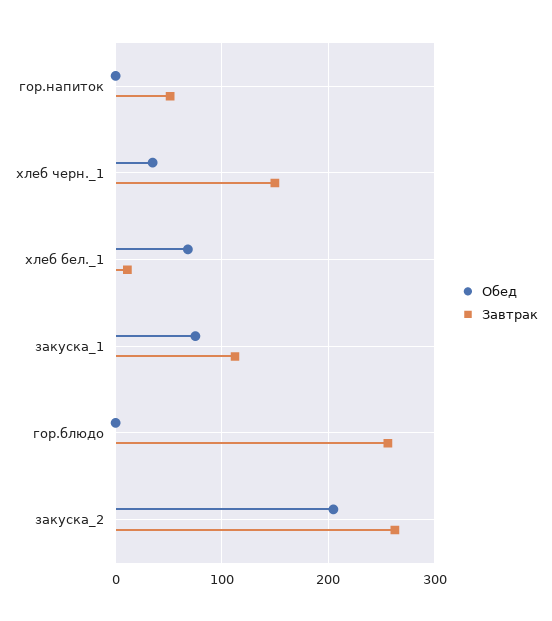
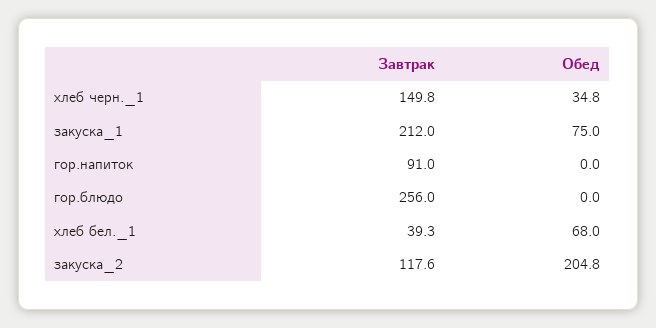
  {
    "Обед": {
      "гор.напиток": 0,
      "хлеб черн._1": 34.8,
      "хлеб бел._1": 68,
      "закуска_1": 75,
      "гор.блюдо": 0,
      "закуска_2": 204.8
    },
    "Завтрак": {
-     "гор.напиток": 50,
+     "гор.напиток": 91,
      "хлеб черн._1": 149.8,
-     "хлеб бел._1": 10,
+     "хлеб бел._1": 39.3,
-     "закуска_1": 110,
+     "закуска_1": 212,
      "гор.блюдо": 256,
-     "закуска_2": 260
+     "закуска_2": 117.6
    }
  }

